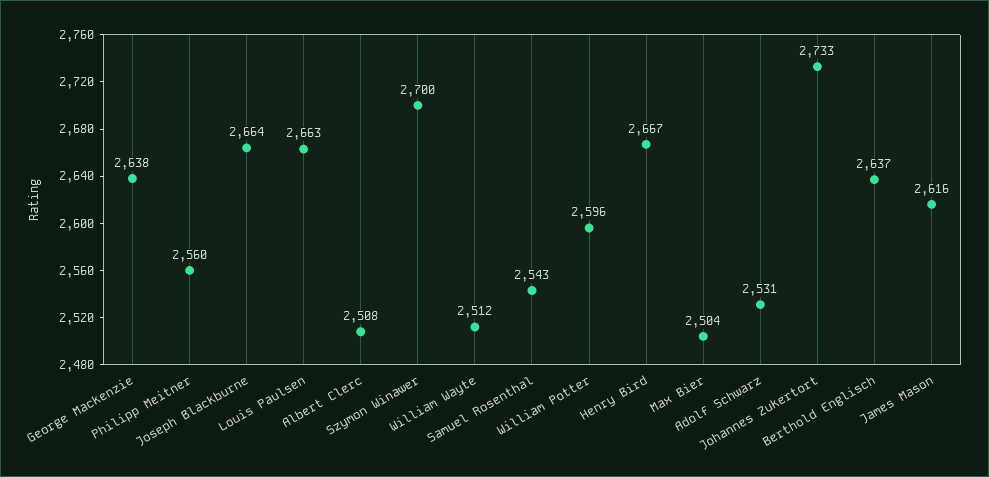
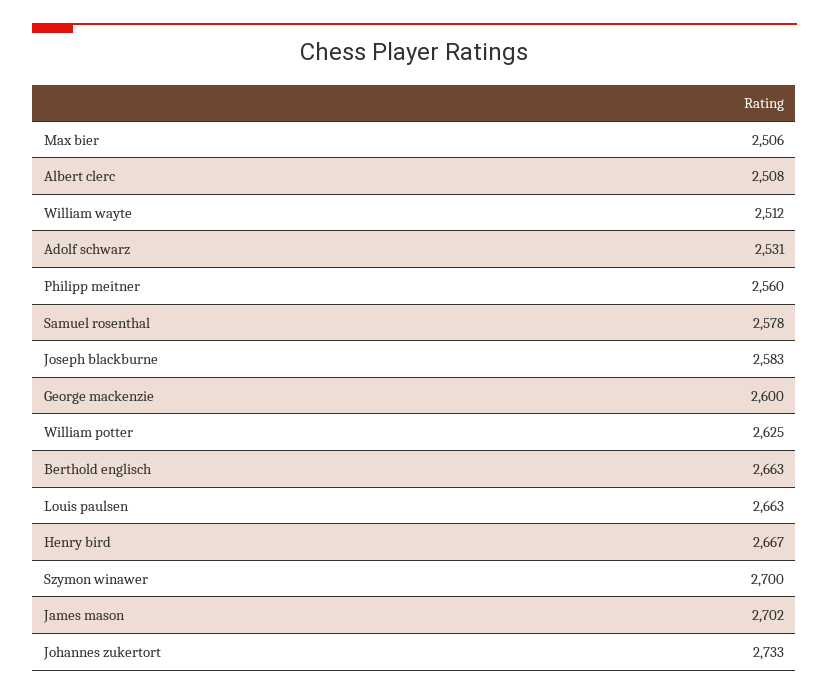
  {
-   "George Mackenzie": 2638,
+   "George Mackenzie": 2600,
    "Philipp Meitner": 2560,
-   "Joseph Blackburne": 2664,
+   "Joseph Blackburne": 2583,
    "Louis Paulsen": 2663,
    "Albert Clerc": 2508,
    "Szymon Winawer": 2700,
    "William Wayte": 2512,
-   "Samuel Rosenthal": 2543,
+   "Samuel Rosenthal": 2578,
-   "William Potter": 2596,
+   "William Potter": 2625,
    "Henry Bird": 2667,
-   "Max Bier": 2504,
+   "Max Bier": 2506,
    "Adolf Schwarz": 2531,
    "Johannes Zukertort": 2733,
-   "Berthold Englisch": 2637,
+   "Berthold Englisch": 2663,
-   "James Mason": 2616
+   "James Mason": 2702
  }

